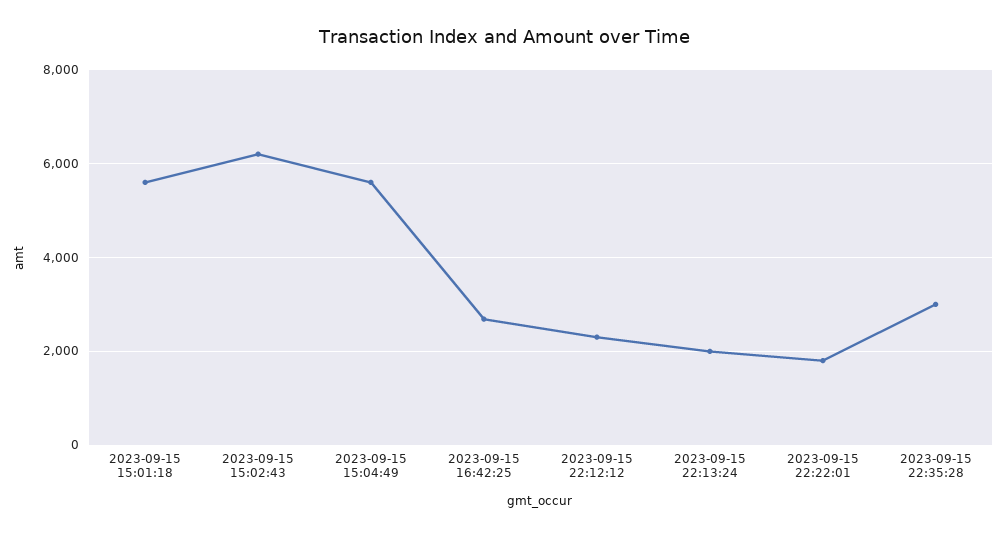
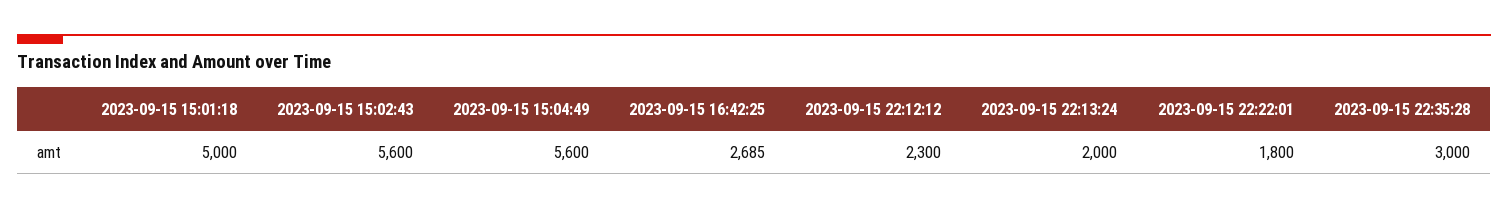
  {
-   "2023-09-15 15:01:18": 5600,
+   "2023-09-15 15:01:18": 5000,
-   "2023-09-15 15:02:43": 6200,
+   "2023-09-15 15:02:43": 5600,
    "2023-09-15 15:04:49": 5600,
    "2023-09-15 16:42:25": 2685,
    "2023-09-15 22:12:12": 2300,
    "2023-09-15 22:13:24": 2000,
    "2023-09-15 22:22:01": 1800,
    "2023-09-15 22:35:28": 3000
  }

